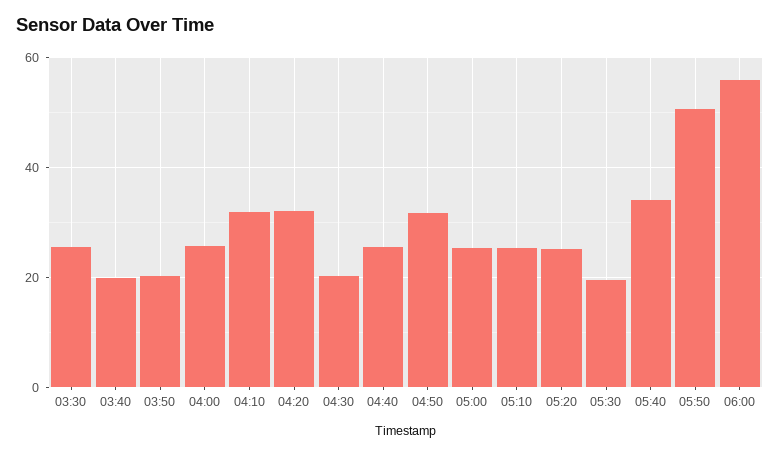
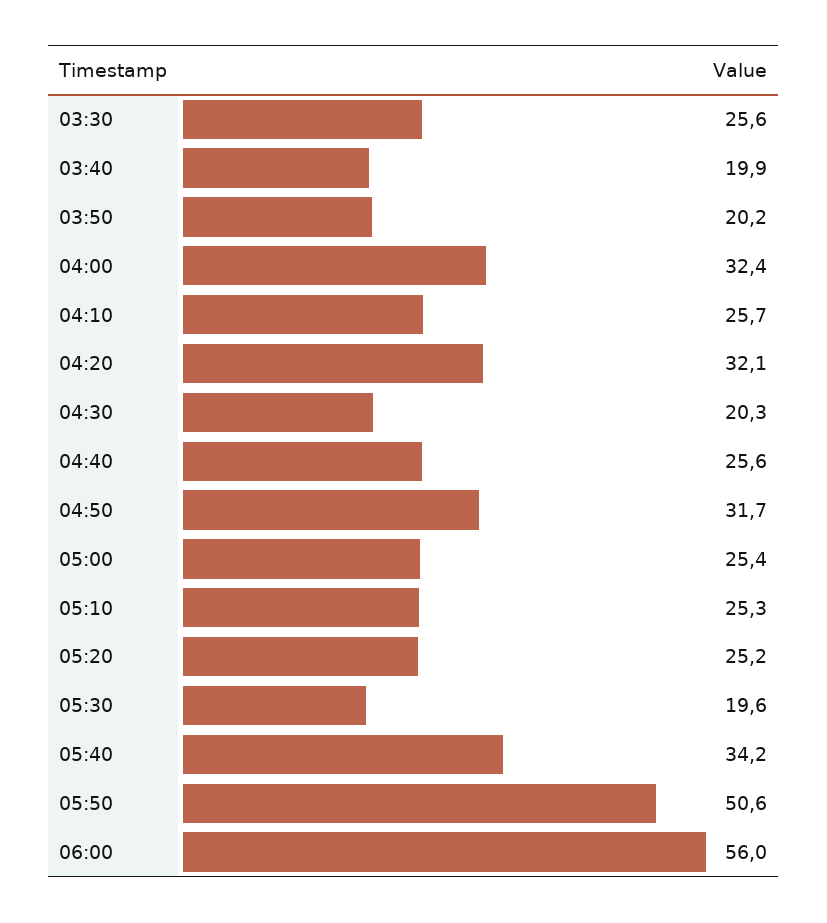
  {
    "03:30": 25.6,
    "03:40": 19.9,
    "03:50": 20.2,
-   "04:00": 26,
+   "04:00": 32.4,
-   "04:10": 32,
+   "04:10": 25.7,
    "04:20": 32.1,
    "04:30": 20.3,
    "04:40": 25.6,
    "04:50": 31.7,
    "05:00": 25.4,
    "05:10": 25.3,
    "05:20": 25.2,
    "05:30": 19.6,
    "05:40": 34.2,
    "05:50": 50.6,
    "06:00": 56
  }

